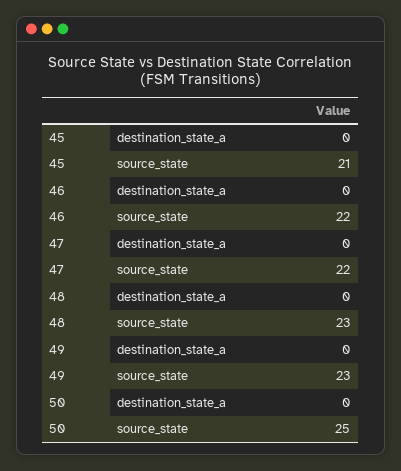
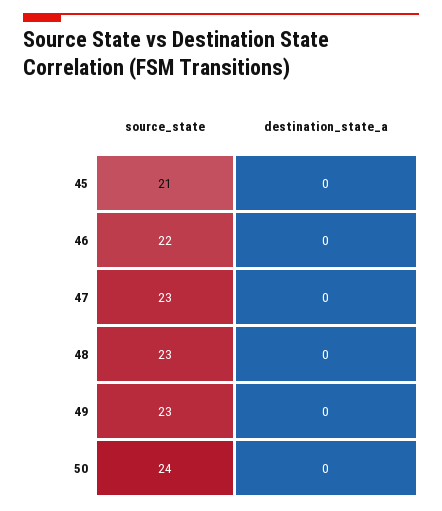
  {
    "45": {
      "destination_state_a": 0,
      "source_state": 21
    },
    "46": {
      "destination_state_a": 0,
      "source_state": 22
    },
    "47": {
      "destination_state_a": 0,
-     "source_state": 22
+     "source_state": 23
    },
    "48": {
      "destination_state_a": 0,
      "source_state": 23
    },
    "49": {
      "destination_state_a": 0,
      "source_state": 23
    },
    "50": {
      "destination_state_a": 0,
-     "source_state": 25
+     "source_state": 24
    }
  }

